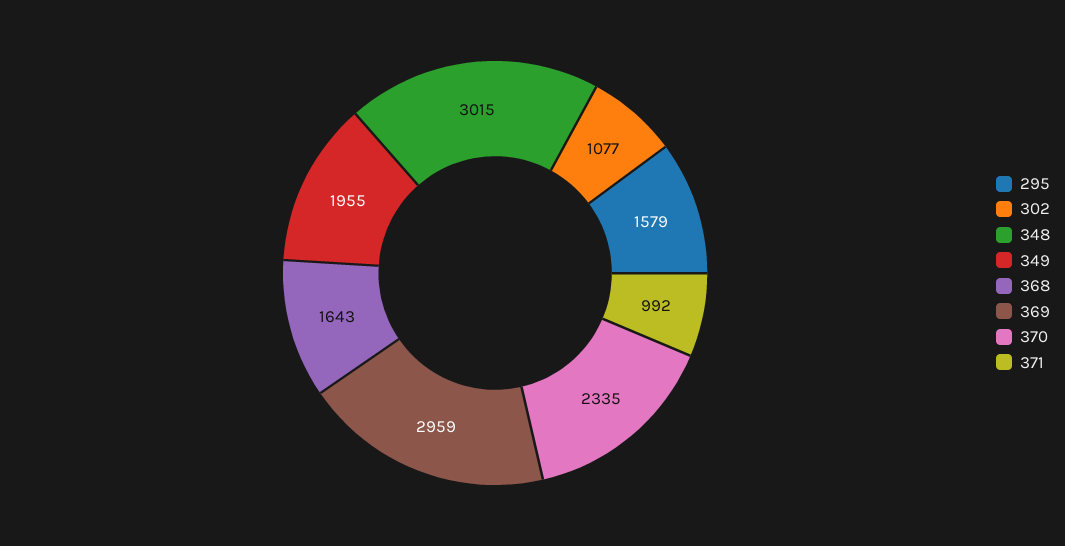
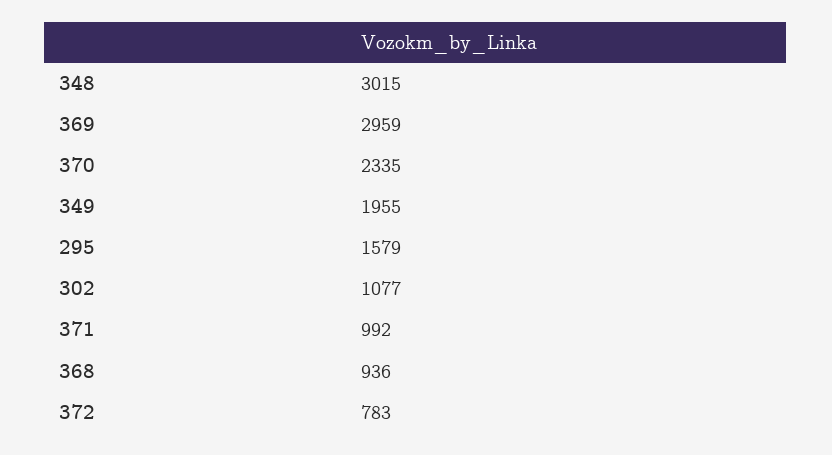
  {
    "295": 1579,
    "302": 1077,
    "348": 3015,
    "349": 1955,
-   "368": 1643,
+   "368": 936,
    "369": 2959,
    "370": 2335,
-   "371": 992
+   "371": 992,
+   "372": 783
  }

